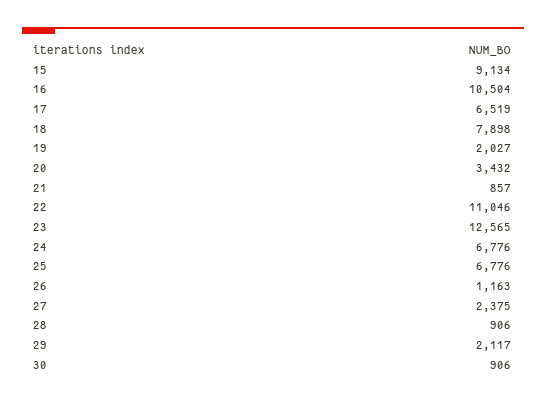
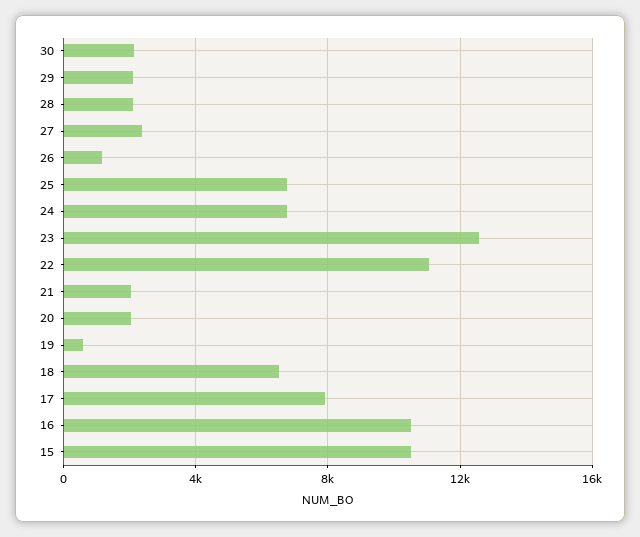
  {
-   "15": 9134,
+   "15": 10500,
    "16": 10504,
-   "17": 6519,
+   "17": 8000,
-   "18": 7898,
+   "18": 6500,
-   "19": 2027,
+   "19": 500,
-   "20": 3432,
+   "20": 2000,
-   "21": 857,
+   "21": 2000,
    "22": 11046,
    "23": 12565,
    "24": 6776,
    "25": 6776,
    "26": 1163,
    "27": 2375,
-   "28": 906,
+   "28": 2000,
    "29": 2117,
-   "30": 906
+   "30": 2000
  }

